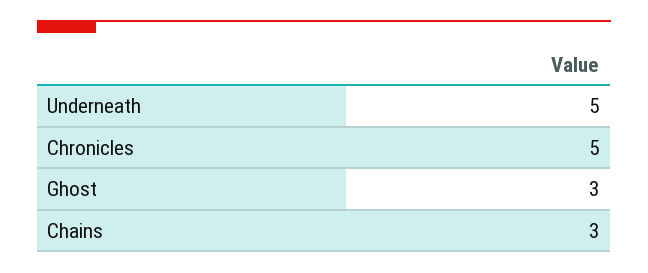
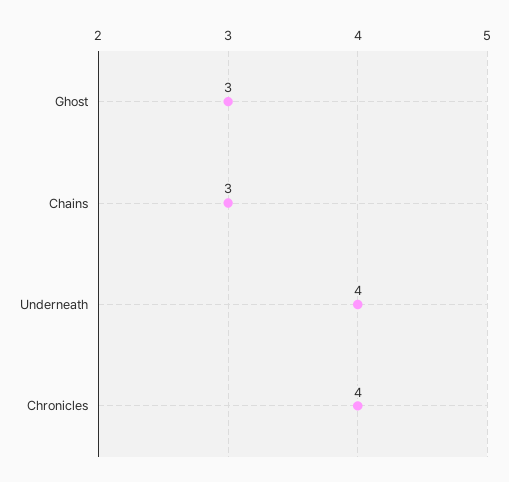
  {
-   "Underneath": 5,
+   "Underneath": 4,
-   "Chronicles": 5,
+   "Chronicles": 4,
    "Ghost": 3,
    "Chains": 3
  }

